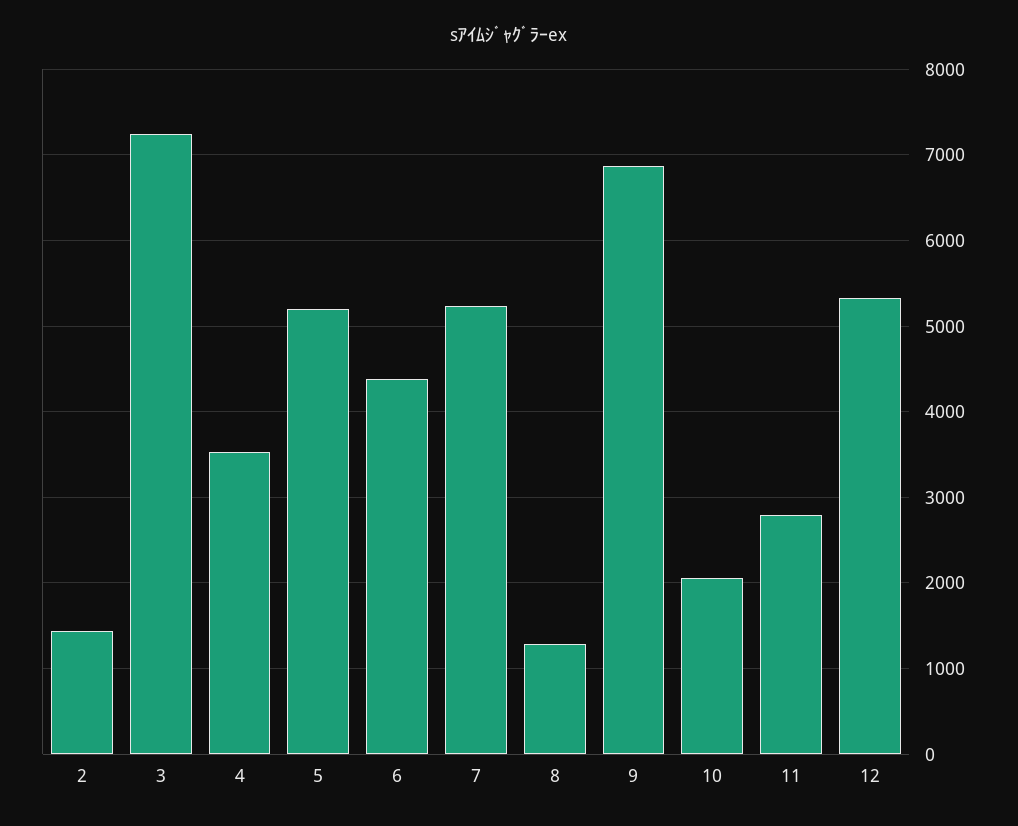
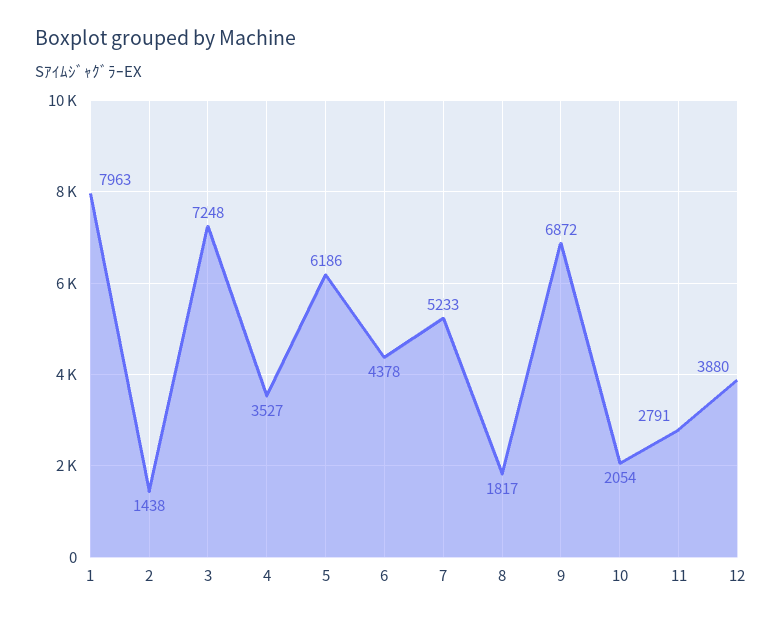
  {
    "2": 1438,
    "3": 7248,
    "4": 3527,
-   "5": 5200,
+   "5": 6186,
    "6": 4378,
    "7": 5233,
-   "8": 1300,
+   "8": 1817,
    "9": 6872,
    "10": 2054,
    "11": 2791,
-   "12": 5300
+   "12": 3880,
+   "1": 7963
  }

